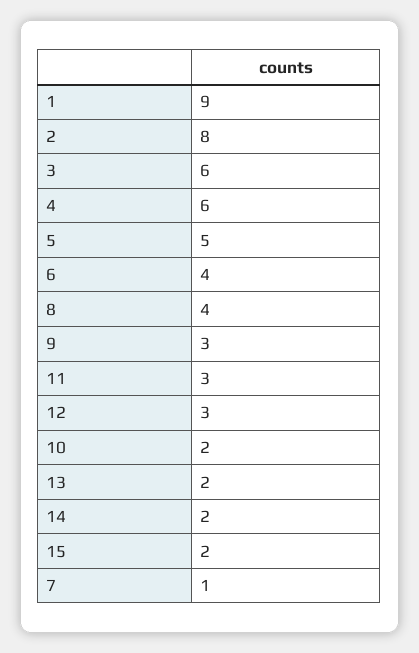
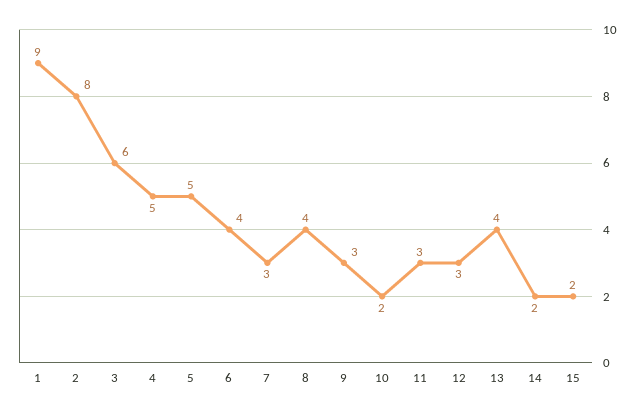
  {
    "1": 9,
    "2": 8,
    "3": 6,
-   "4": 6,
+   "4": 5,
    "5": 5,
    "6": 4,
    "8": 4,
    "9": 3,
    "11": 3,
    "12": 3,
    "10": 2,
-   "13": 2,
+   "13": 4,
    "14": 2,
    "15": 2,
-   "7": 1
+   "7": 3
  }

